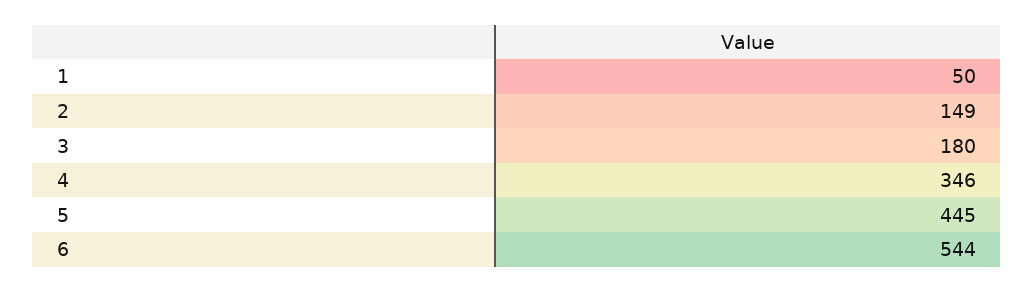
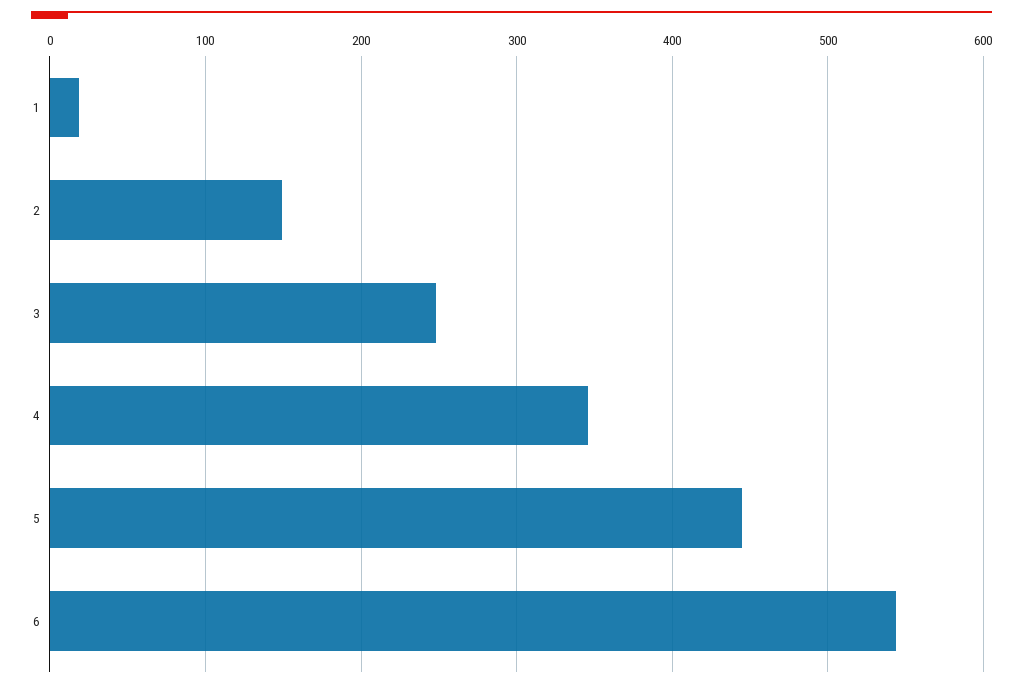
  {
-   "1": 50,
+   "1": 20,
    "2": 149,
-   "3": 180,
+   "3": 250,
    "4": 346,
    "5": 445,
    "6": 544
  }

